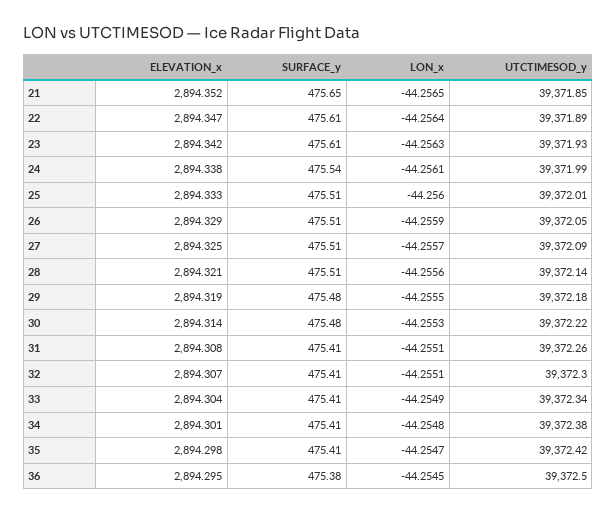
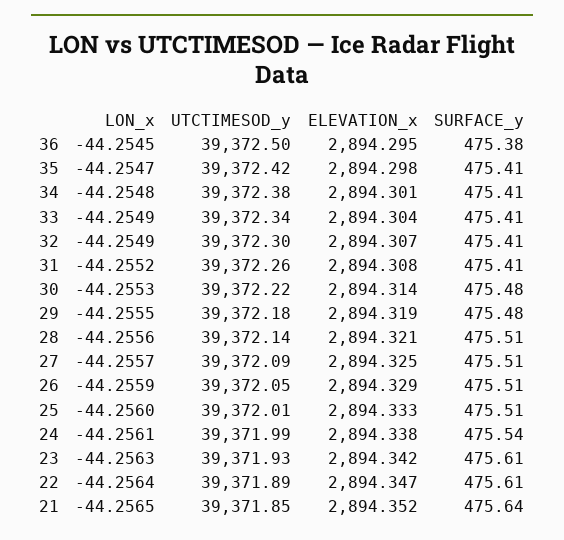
  {
    "ELEVATION_x": {
      "21": 2894.352,
      "22": 2894.347,
      "23": 2894.342,
      "24": 2894.338,
      "25": 2894.333,
      "26": 2894.329,
      "27": 2894.325,
      "28": 2894.321,
      "29": 2894.319,
      "30": 2894.314,
      "31": 2894.308,
      "32": 2894.307,
      "33": 2894.304,
      "34": 2894.301,
      "35": 2894.298,
      "36": 2894.295
    },
    "SURFACE_y": {
-     "21": 475.65,
+     "21": 475.64,
      "22": 475.61,
      "23": 475.61,
      "24": 475.54,
      "25": 475.51,
      "26": 475.51,
      "27": 475.51,
      "28": 475.51,
      "29": 475.48,
      "30": 475.48,
      "31": 475.41,
      "32": 475.41,
      "33": 475.41,
      "34": 475.41,
      "35": 475.41,
      "36": 475.38
    },
    "LON_x": {
      "21": -44.2565,
      "22": -44.2564,
      "23": -44.2563,
      "24": -44.2561,
      "25": -44.256,
      "26": -44.2559,
      "27": -44.2557,
      "28": -44.2556,
      "29": -44.2555,
      "30": -44.2553,
-     "31": -44.2551,
+     "31": -44.2552,
-     "32": -44.2551,
+     "32": -44.2549,
      "33": -44.2549,
      "34": -44.2548,
      "35": -44.2547,
      "36": -44.2545
    },
    "UTCTIMESOD_y": {
      "21": 39371.85,
      "22": 39371.89,
      "23": 39371.93,
      "24": 39371.99,
      "25": 39372.01,
      "26": 39372.05,
      "27": 39372.09,
      "28": 39372.14,
      "29": 39372.18,
      "30": 39372.22,
      "31": 39372.26,
      "32": 39372.3,
      "33": 39372.34,
      "34": 39372.38,
      "35": 39372.42,
      "36": 39372.5
    }
  }

